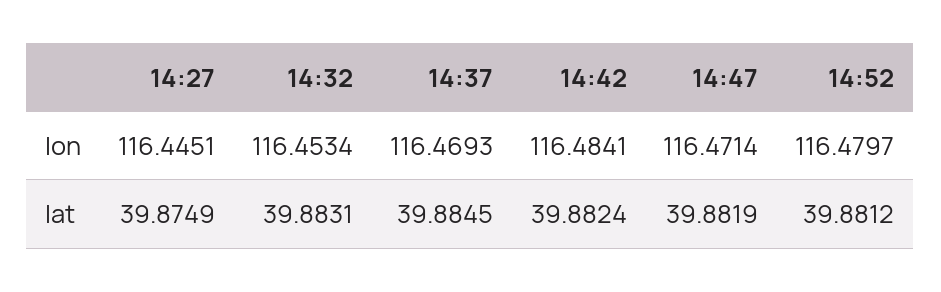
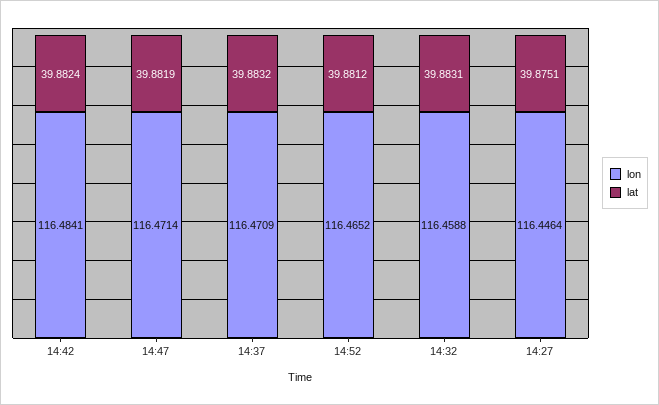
  {
    "lon": {
-     "14:27": 116.4451,
+     "14:27": 116.4464,
-     "14:32": 116.4534,
+     "14:32": 116.4588,
-     "14:37": 116.4693,
+     "14:37": 116.4709,
      "14:42": 116.4841,
      "14:47": 116.4714,
-     "14:52": 116.4797
+     "14:52": 116.4652
    },
    "lat": {
-     "14:27": 39.8749,
+     "14:27": 39.8751,
      "14:32": 39.8831,
-     "14:37": 39.8845,
+     "14:37": 39.8832,
      "14:42": 39.8824,
      "14:47": 39.8819,
      "14:52": 39.8812
    }
  }

